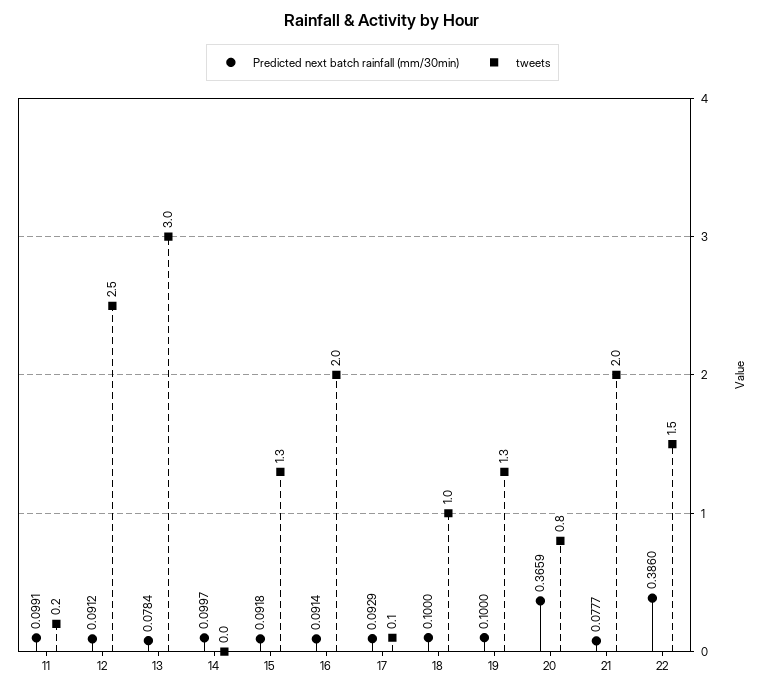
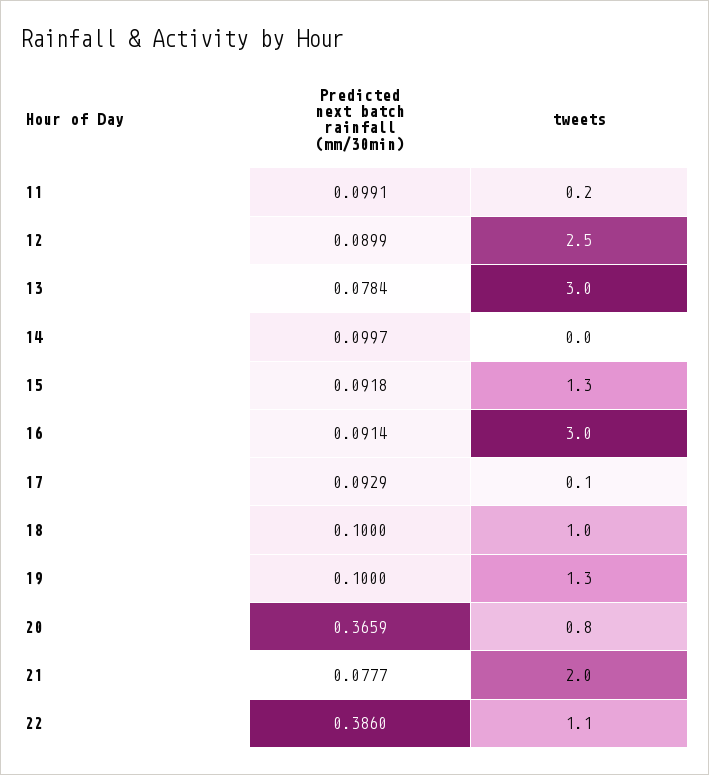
  {
    "Predicted next batch rainfall (mm/30min)": {
      "11": 0.0991,
-     "12": 0.0912,
+     "12": 0.0899,
      "13": 0.0784,
      "14": 0.0997,
      "15": 0.0918,
      "16": 0.0914,
      "17": 0.0929,
      "18": 0.1,
      "19": 0.1,
      "20": 0.3659,
      "21": 0.0777,
      "22": 0.386
    },
    "tweets": {
      "11": 0.2,
      "12": 2.5,
      "13": 3,
      "14": 0,
      "15": 1.3,
-     "16": 2,
+     "16": 3,
      "17": 0.1,
      "18": 1,
      "19": 1.3,
      "20": 0.8,
      "21": 2,
-     "22": 1.5
+     "22": 1.1
    }
  }

